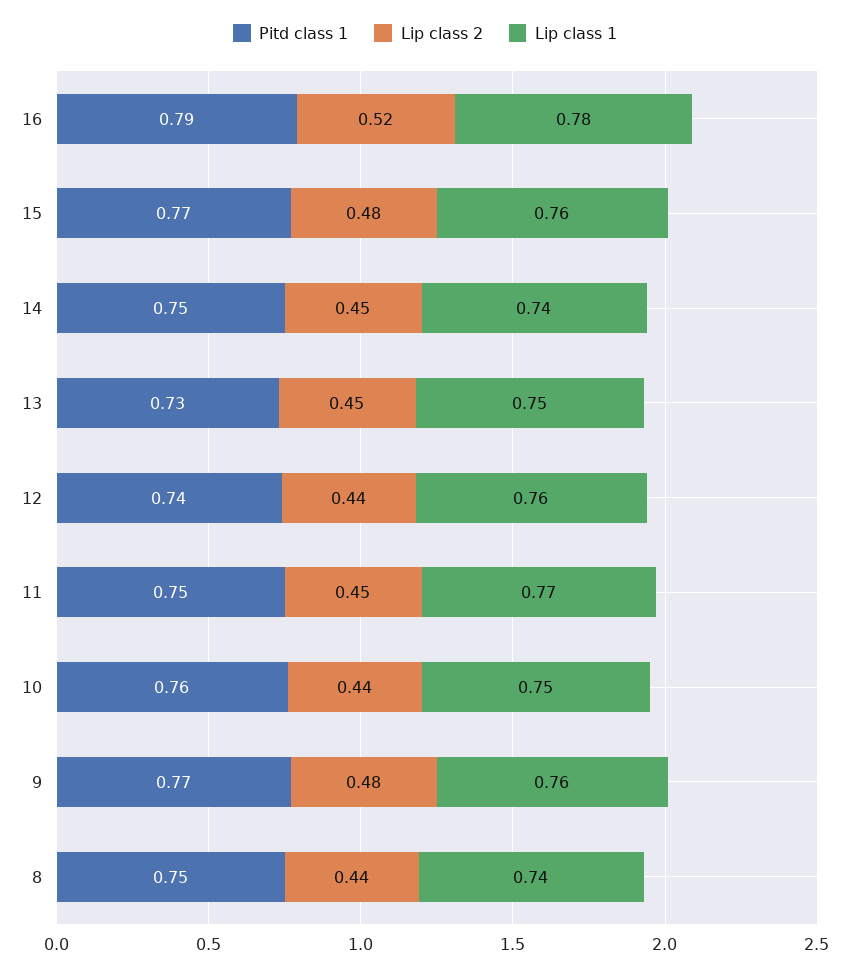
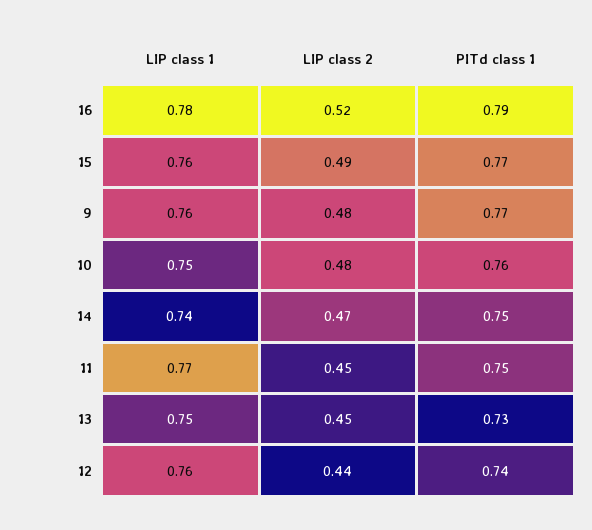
  {
    "Pitd class 1": {
      "16": 0.79,
      "15": 0.77,
      "14": 0.75,
      "13": 0.73,
      "12": 0.74,
      "11": 0.75,
      "10": 0.76,
-     "9": 0.77,
+     "9": 0.77
-     "8": 0.75
    },
    "Lip class 2": {
      "16": 0.52,
-     "15": 0.48,
+     "15": 0.49,
-     "14": 0.45,
+     "14": 0.47,
      "13": 0.45,
      "12": 0.44,
      "11": 0.45,
-     "10": 0.44,
+     "10": 0.48,
-     "9": 0.48,
+     "9": 0.48
-     "8": 0.44
    },
    "Lip class 1": {
      "16": 0.78,
      "15": 0.76,
      "14": 0.74,
      "13": 0.75,
      "12": 0.76,
      "11": 0.77,
      "10": 0.75,
-     "9": 0.76,
+     "9": 0.76
-     "8": 0.74
    }
  }

